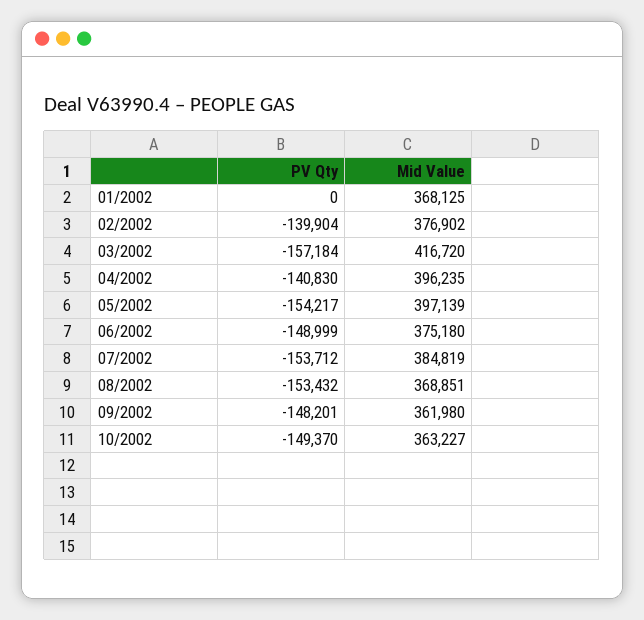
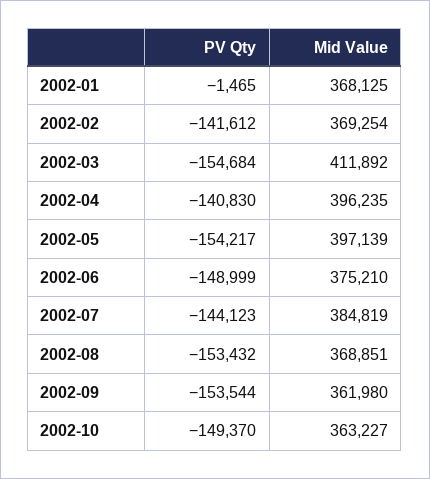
  {
    "PV Qty": {
-     "01/2002": 0,
+     "01/2002": -1465,
-     "02/2002": -139904,
+     "02/2002": -141612,
-     "03/2002": -157184,
+     "03/2002": -154684,
      "04/2002": -140830,
      "05/2002": -154217,
      "06/2002": -148999,
-     "07/2002": -153712,
+     "07/2002": -144123,
      "08/2002": -153432,
-     "09/2002": -148201,
+     "09/2002": -153544,
      "10/2002": -149370
    },
    "Mid Value": {
      "01/2002": 368125,
-     "02/2002": 376902,
+     "02/2002": 369254,
-     "03/2002": 416720,
+     "03/2002": 411892,
      "04/2002": 396235,
      "05/2002": 397139,
-     "06/2002": 375180,
+     "06/2002": 375210,
      "07/2002": 384819,
      "08/2002": 368851,
      "09/2002": 361980,
      "10/2002": 363227
    }
  }

